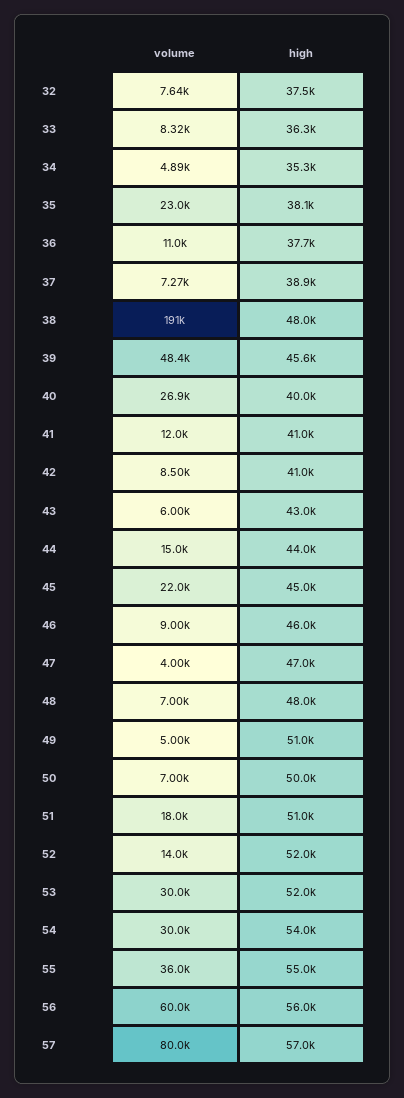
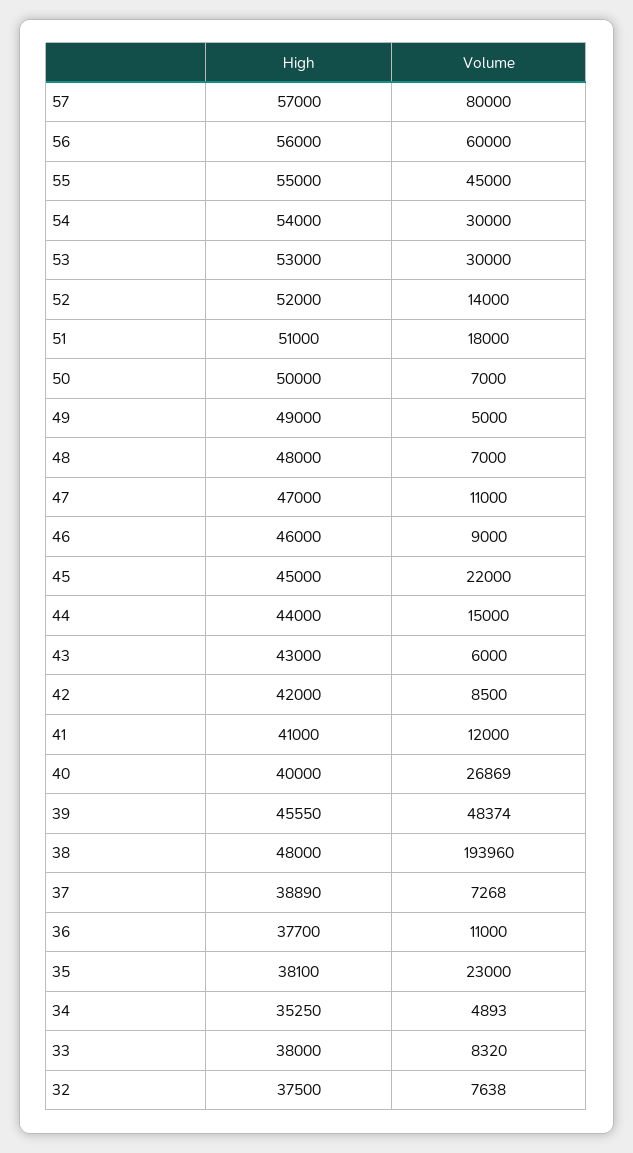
  {
    "volume": {
      "32": 7638,
      "33": 8320,
      "34": 4893,
      "35": 23000,
      "36": 11000,
      "37": 7268,
-     "38": 191000,
+     "38": 193960,
      "39": 48374,
      "40": 26869,
      "41": 12000,
      "42": 8500,
      "43": 6000,
      "44": 15000,
      "45": 22000,
      "46": 9000,
-     "47": 4000,
+     "47": 11000,
      "48": 7000,
      "49": 5000,
      "50": 7000,
      "51": 18000,
      "52": 14000,
      "53": 30000,
      "54": 30000,
-     "55": 36000,
+     "55": 45000,
      "56": 60000,
      "57": 80000
    },
    "high": {
      "32": 37500,
-     "33": 36300,
+     "33": 38000,
      "34": 35250,
      "35": 38100,
      "36": 37700,
      "37": 38890,
      "38": 48000,
      "39": 45550,
      "40": 40000,
      "41": 41000,
-     "42": 41000,
+     "42": 42000,
      "43": 43000,
      "44": 44000,
      "45": 45000,
      "46": 46000,
      "47": 47000,
      "48": 48000,
-     "49": 51000,
+     "49": 49000,
      "50": 50000,
      "51": 51000,
      "52": 52000,
-     "53": 52000,
+     "53": 53000,
      "54": 54000,
      "55": 55000,
      "56": 56000,
      "57": 57000
    }
  }

